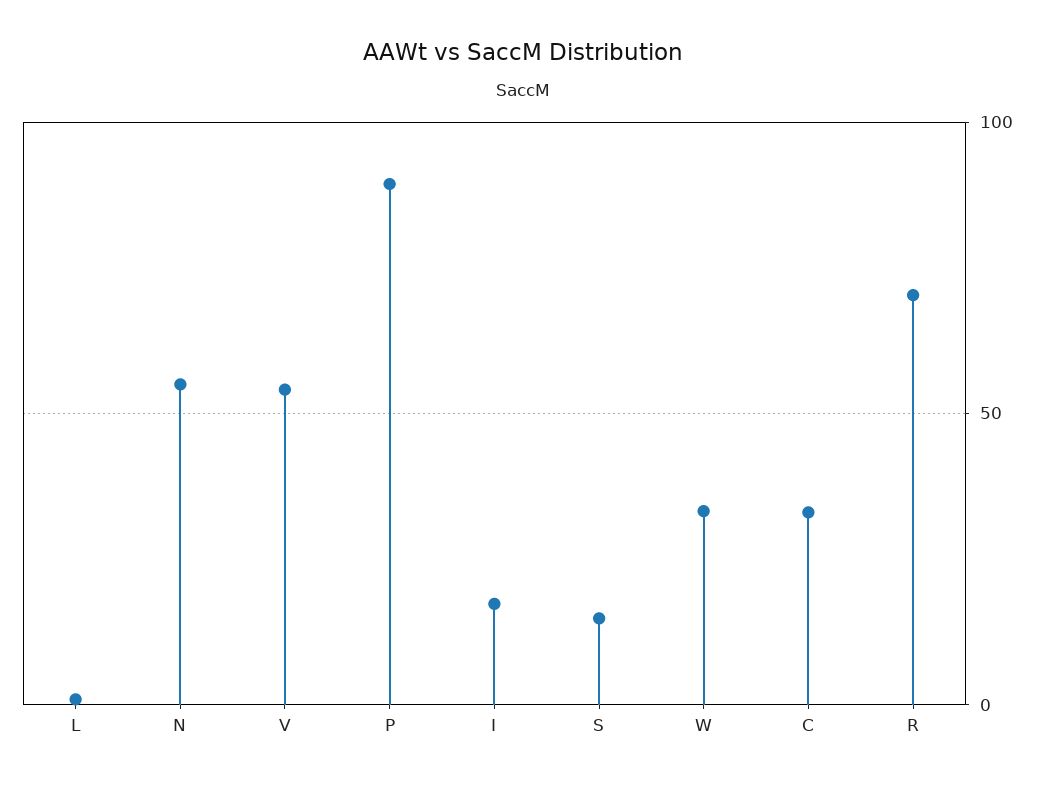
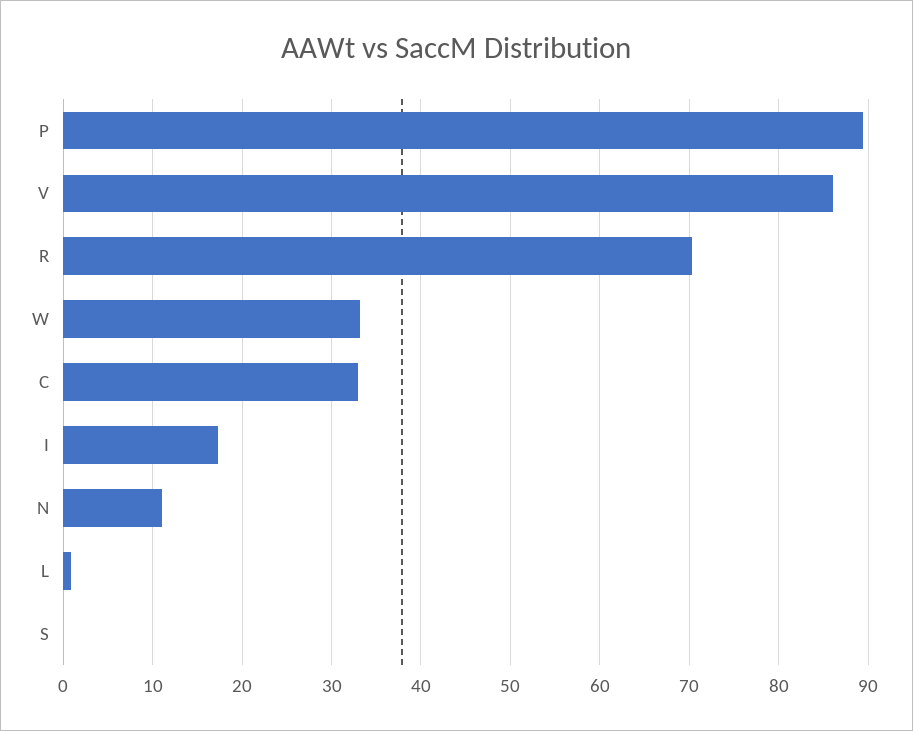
  {
    "L": 1,
-   "N": 55,
+   "N": 11,
-   "V": 55,
+   "V": 86,
    "P": 89,
    "I": 17,
-   "S": 15,
+   "S": 0,
    "W": 33,
    "C": 33,
    "R": 70
  }

